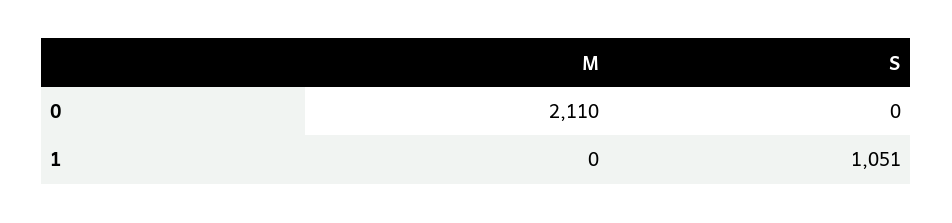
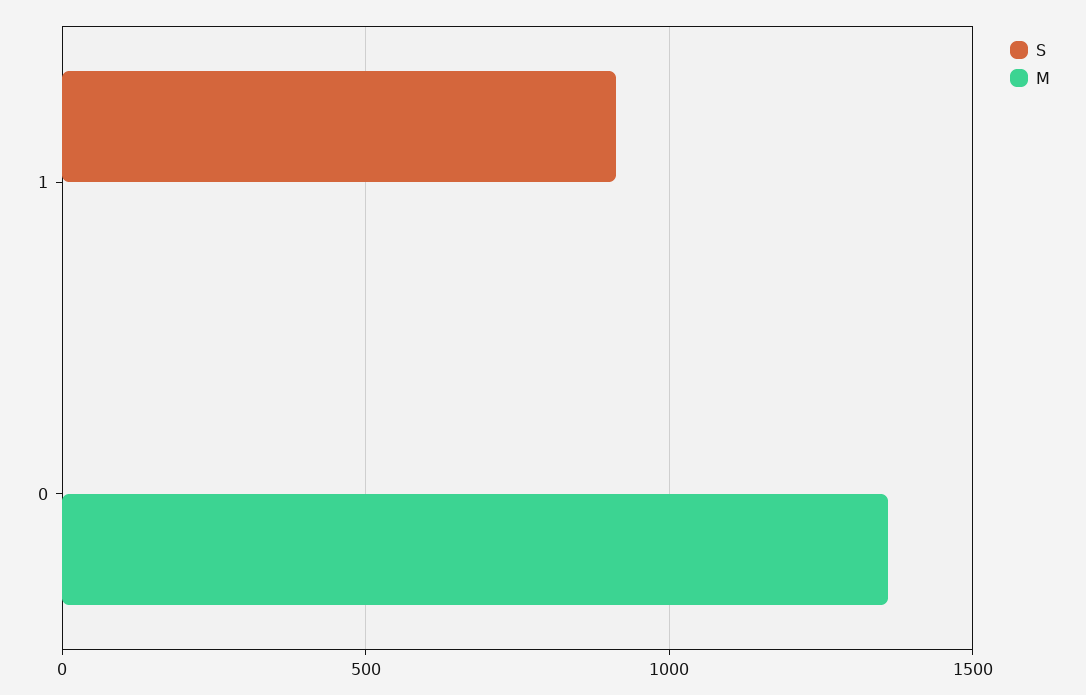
  {
    "M": {
-     "0": 2110,
+     "0": 1350,
      "1": 0
    },
    "S": {
      "0": 0,
-     "1": 1051
+     "1": 900
    }
  }

